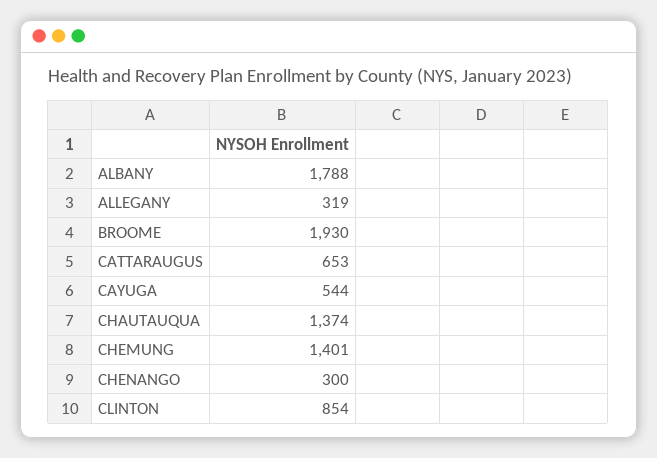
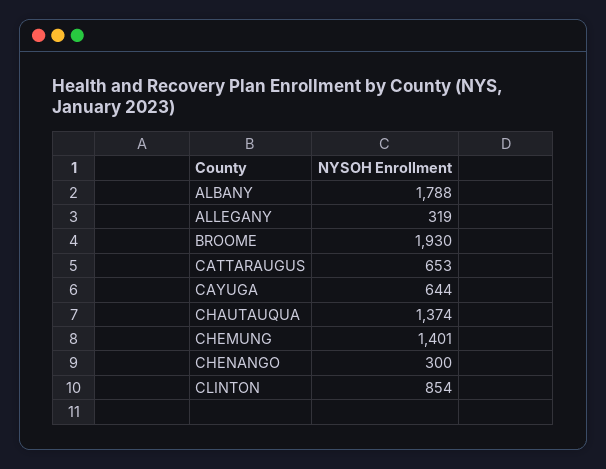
  {
    "ALBANY": 1788,
    "ALLEGANY": 319,
    "BROOME": 1930,
    "CATTARAUGUS": 653,
-   "CAYUGA": 544,
+   "CAYUGA": 644,
    "CHAUTAUQUA": 1374,
    "CHEMUNG": 1401,
    "CHENANGO": 300,
    "CLINTON": 854
  }

